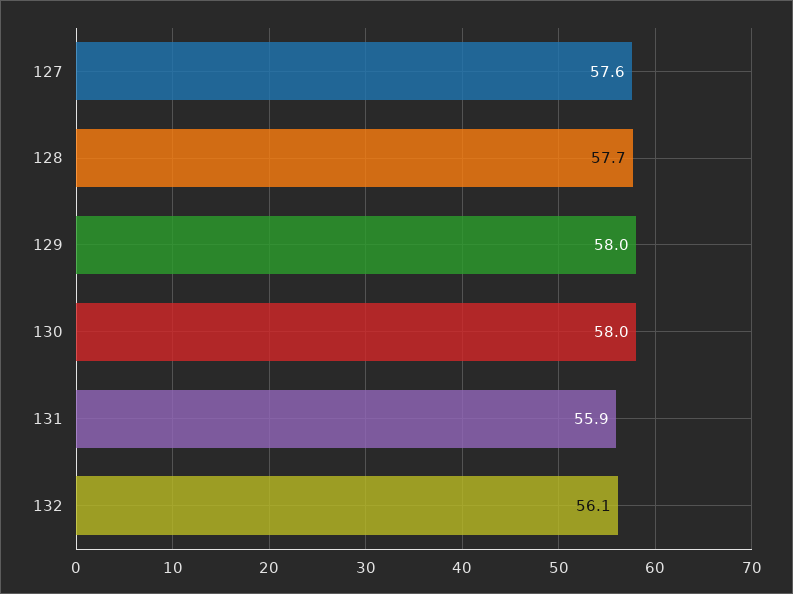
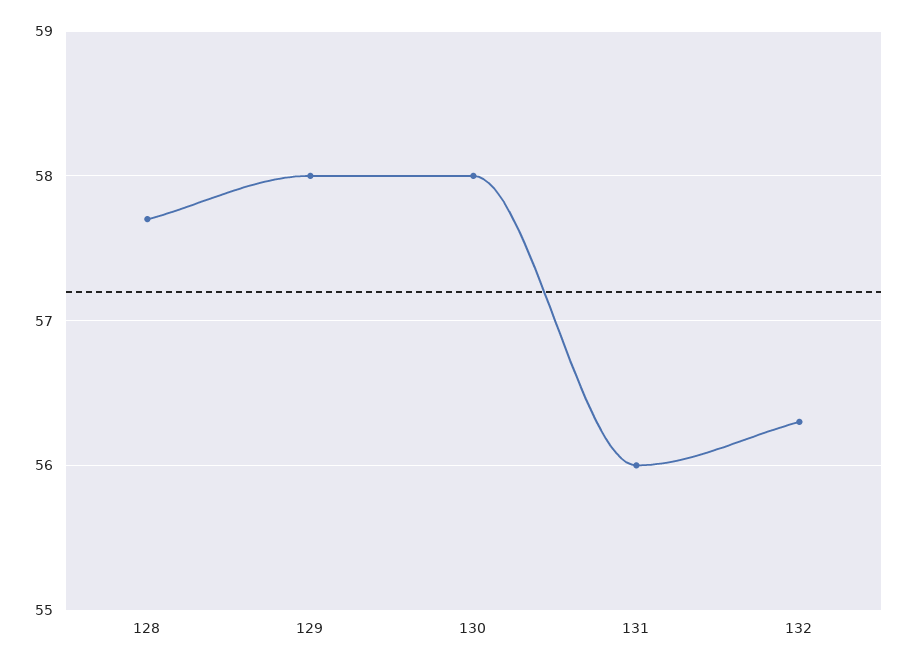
  {
-   "127": 57.6,
    "128": 57.7,
    "129": 58,
    "130": 58,
-   "131": 55.9,
+   "131": 56,
-   "132": 56.1
+   "132": 56.3
  }

